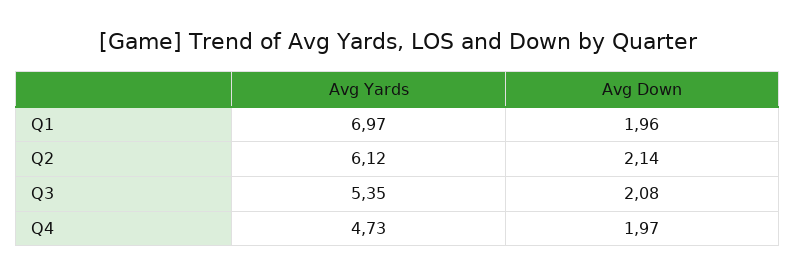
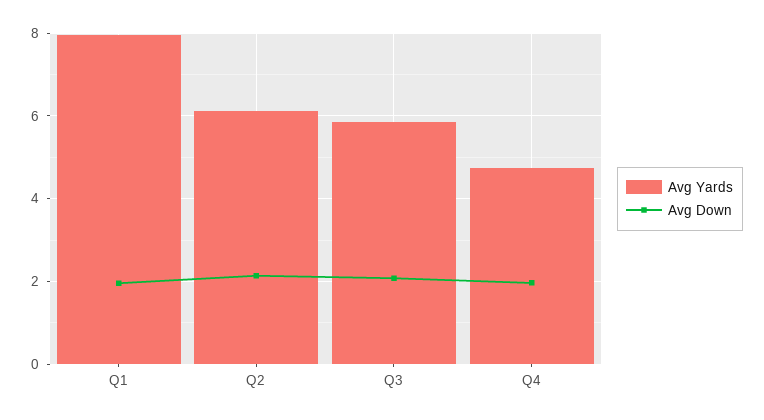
  {
    "Avg Yards": {
-     "Q1": 6.97,
+     "Q1": 8,
      "Q2": 6.12,
-     "Q3": 5.35,
+     "Q3": 5.8,
      "Q4": 4.73
    },
    "Avg Down": {
      "Q1": 1.96,
      "Q2": 2.14,
      "Q3": 2.08,
      "Q4": 1.97
    }
  }

